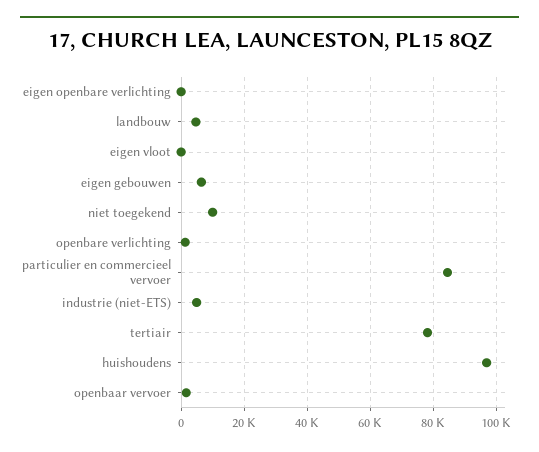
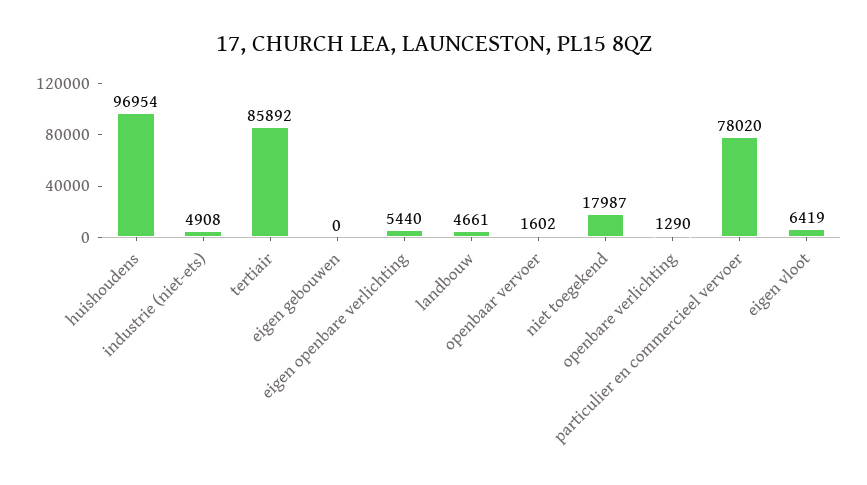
  {
-   "eigen openbare verlichting": 0,
+   "eigen openbare verlichting": 5440,
    "landbouw": 4661,
-   "eigen vloot": 0,
+   "eigen vloot": 6419,
-   "eigen gebouwen": 6000,
+   "eigen gebouwen": 0,
-   "niet toegekend": 10000,
+   "niet toegekend": 17987,
    "openbare verlichting": 1290,
-   "particulier en commercieel vervoer": 84000,
+   "particulier en commercieel vervoer": 78020,
    "industrie (niet-ETS)": 4908,
-   "tertiair": 78000,
+   "tertiair": 85892,
    "huishoudens": 96954,
    "openbaar vervoer": 1602
  }

